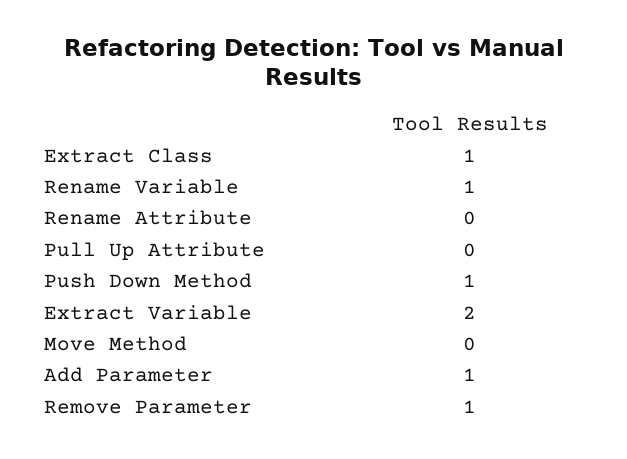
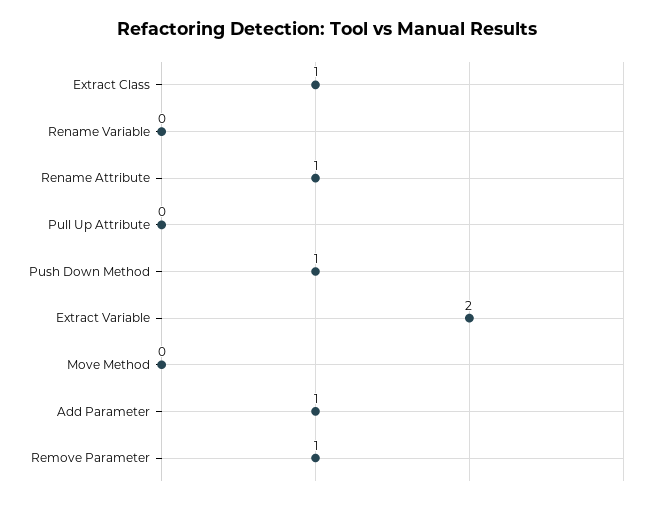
  {
    "Extract Class": 1,
-   "Rename Variable": 1,
+   "Rename Variable": 0,
-   "Rename Attribute": 0,
+   "Rename Attribute": 1,
    "Pull Up Attribute": 0,
    "Push Down Method": 1,
    "Extract Variable": 2,
    "Move Method": 0,
    "Add Parameter": 1,
    "Remove Parameter": 1
  }

